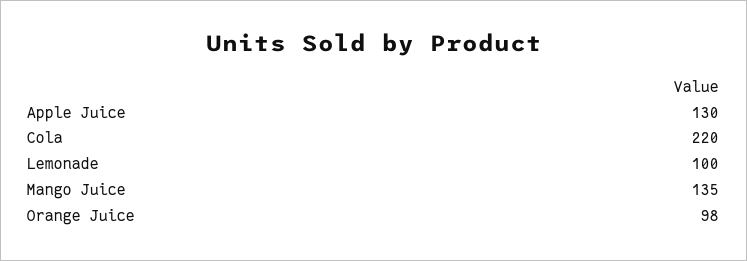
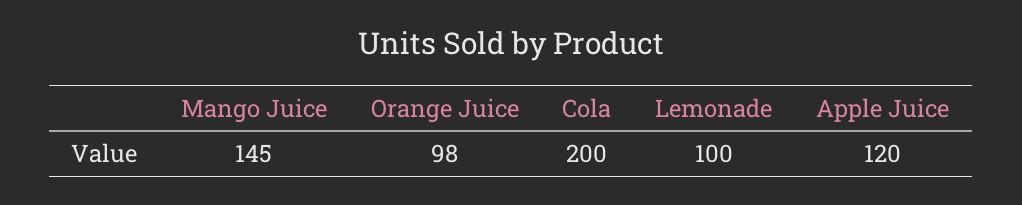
  {
-   "Apple Juice": 130,
+   "Apple Juice": 120,
-   "Cola": 220,
+   "Cola": 200,
    "Lemonade": 100,
-   "Mango Juice": 135,
+   "Mango Juice": 145,
    "Orange Juice": 98
  }

